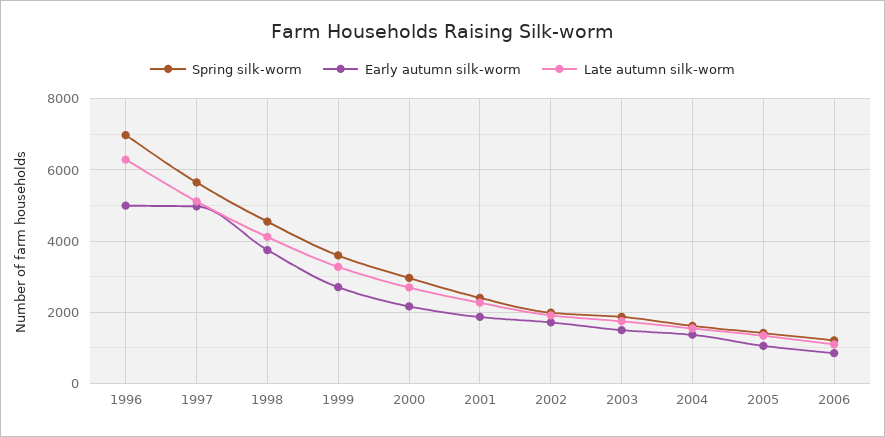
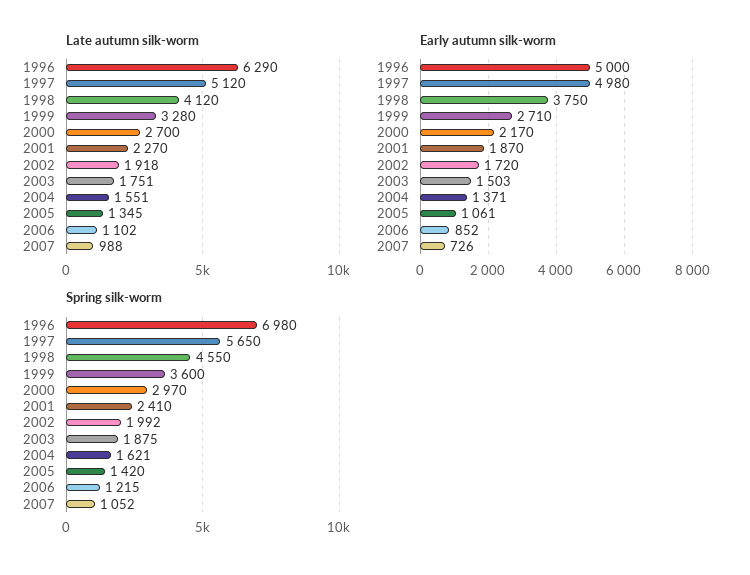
  {
    "Spring silk-worm": {
      "1996": 6980,
      "1997": 5650,
      "1998": 4550,
      "1999": 3600,
      "2000": 2970,
      "2001": 2410,
      "2002": 1992,
      "2003": 1875,
      "2004": 1621,
      "2005": 1420,
-     "2006": 1215
+     "2006": 1215,
+     "2007": 1052
    },
    "Early autumn silk-worm": {
      "1996": 5000,
      "1997": 4980,
      "1998": 3750,
      "1999": 2710,
      "2000": 2170,
      "2001": 1870,
      "2002": 1720,
      "2003": 1503,
      "2004": 1371,
      "2005": 1061,
-     "2006": 852
+     "2006": 852,
+     "2007": 726
    },
    "Late autumn silk-worm": {
      "1996": 6290,
      "1997": 5120,
      "1998": 4120,
      "1999": 3280,
      "2000": 2700,
      "2001": 2270,
      "2002": 1918,
      "2003": 1751,
      "2004": 1551,
      "2005": 1345,
-     "2006": 1102
+     "2006": 1102,
+     "2007": 988
    }
  }

